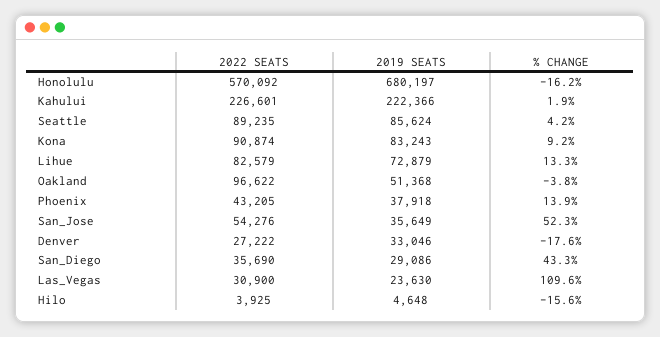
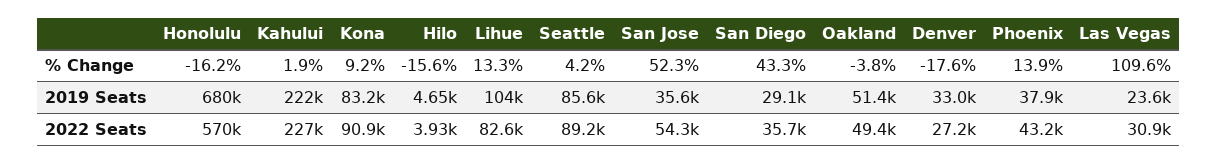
  {
    "2022 SEATS": {
      "Honolulu": 570092,
      "Kahului": 226601,
      "Seattle": 89235,
      "Kona": 90874,
      "Lihue": 82579,
-     "Oakland": 96622,
+     "Oakland": 49400,
      "Phoenix": 43205,
      "San_Jose": 54276,
      "Denver": 27222,
      "San_Diego": 35690,
      "Las_Vegas": 30900,
      "Hilo": 3925
    },
    "2019 SEATS": {
      "Honolulu": 680197,
      "Kahului": 222366,
      "Seattle": 85624,
      "Kona": 83243,
-     "Lihue": 72879,
+     "Lihue": 104000,
      "Oakland": 51368,
      "Phoenix": 37918,
      "San_Jose": 35649,
      "Denver": 33046,
      "San_Diego": 29086,
      "Las_Vegas": 23630,
      "Hilo": 4648
    },
    "% CHANGE": {
      "Honolulu": -16.2,
      "Kahului": 1.9,
      "Seattle": 4.2,
      "Kona": 9.2,
      "Lihue": 13.3,
      "Oakland": -3.8,
      "Phoenix": 13.9,
      "San_Jose": 52.3,
      "Denver": -17.6,
      "San_Diego": 43.3,
      "Las_Vegas": 109.6,
      "Hilo": -15.6
    }
  }

